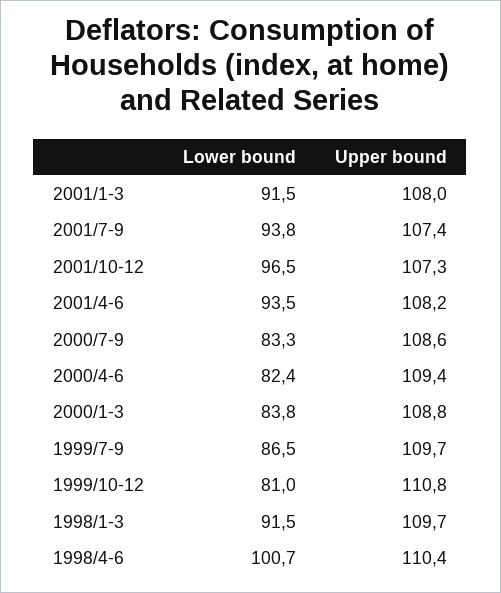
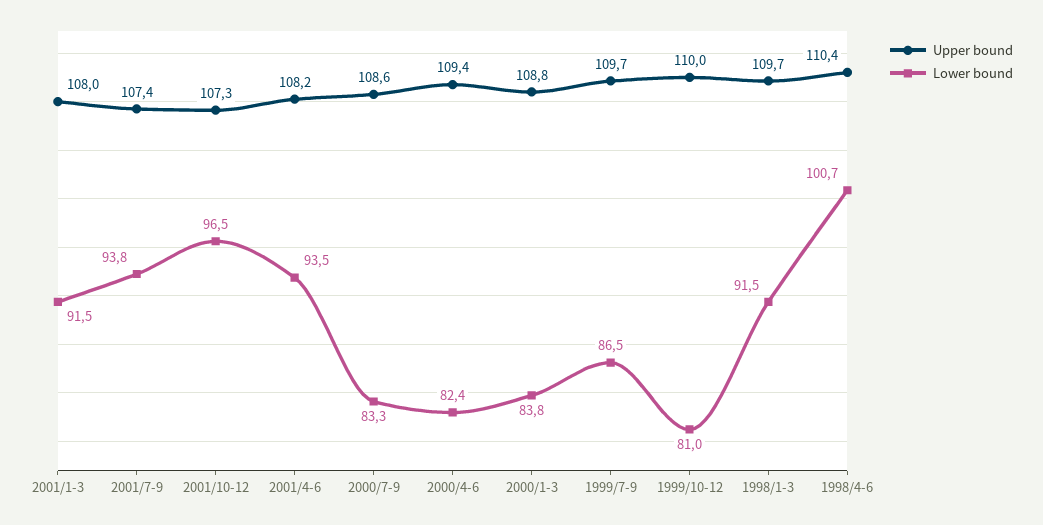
  {
    "Lower bound": {
      "2001/1-3": 91.5,
      "2001/7-9": 93.8,
      "2001/10-12": 96.5,
      "2001/4-6": 93.5,
      "2000/7-9": 83.3,
      "2000/4-6": 82.4,
      "2000/1-3": 83.8,
      "1999/7-9": 86.5,
      "1999/10-12": 81,
      "1998/1-3": 91.5,
      "1998/4-6": 100.7
    },
    "Upper bound": {
      "2001/1-3": 108,
      "2001/7-9": 107.4,
      "2001/10-12": 107.3,
      "2001/4-6": 108.2,
      "2000/7-9": 108.6,
      "2000/4-6": 109.4,
      "2000/1-3": 108.8,
      "1999/7-9": 109.7,
-     "1999/10-12": 110.8,
+     "1999/10-12": 110,
      "1998/1-3": 109.7,
      "1998/4-6": 110.4
    }
  }

